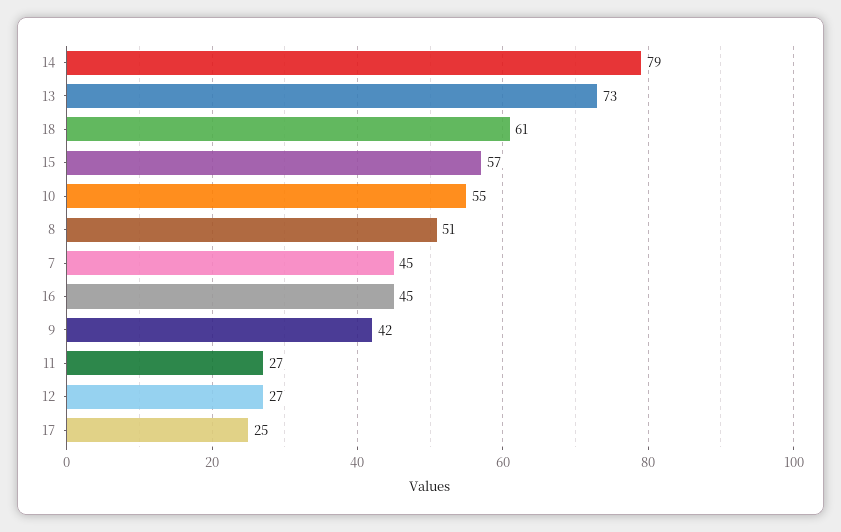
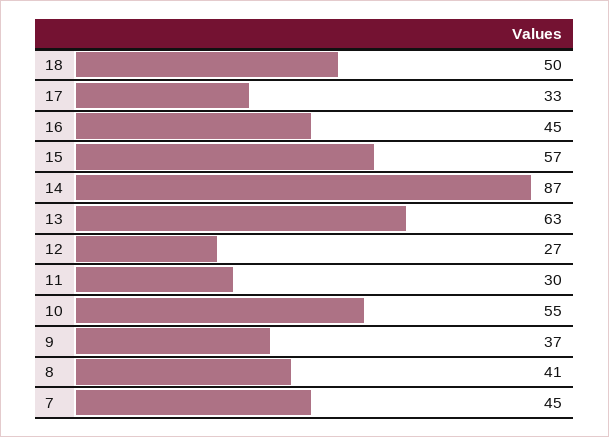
  {
-   "14": 79,
+   "14": 87,
-   "13": 73,
+   "13": 63,
-   "18": 61,
+   "18": 50,
    "15": 57,
    "10": 55,
-   "8": 51,
+   "8": 41,
    "7": 45,
    "16": 45,
-   "9": 42,
+   "9": 37,
-   "11": 27,
+   "11": 30,
    "12": 27,
-   "17": 25
+   "17": 33
  }

